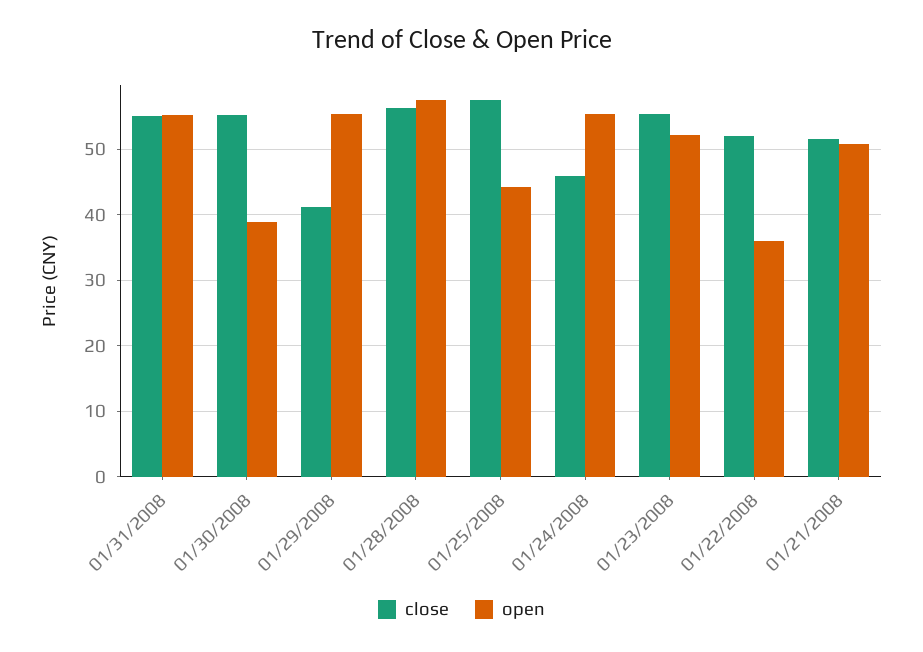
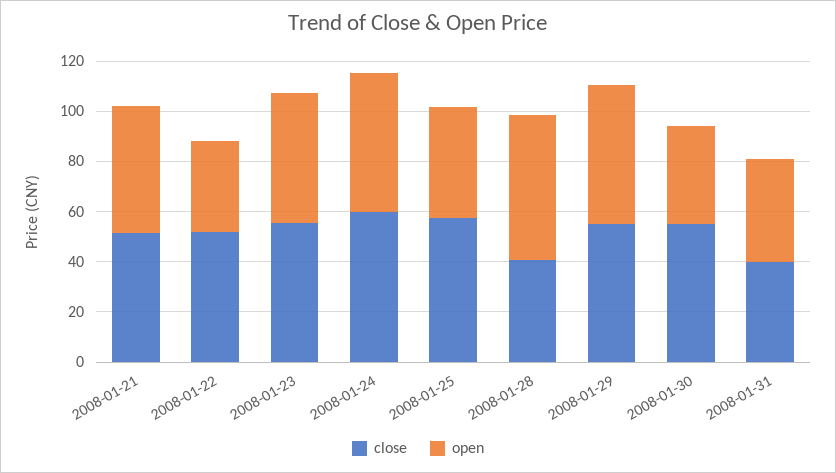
  {
    "close": {
-     "01/31/2008": 55,
+     "01/31/2008": 40,
      "01/30/2008": 55,
-     "01/29/2008": 41,
+     "01/29/2008": 55,
-     "01/28/2008": 56,
+     "01/28/2008": 40,
      "01/25/2008": 58,
-     "01/24/2008": 46,
+     "01/24/2008": 60,
      "01/23/2008": 55,
      "01/22/2008": 52,
      "01/21/2008": 51
    },
    "open": {
-     "01/31/2008": 55,
+     "01/31/2008": 40,
      "01/30/2008": 39,
      "01/29/2008": 55,
      "01/28/2008": 58,
      "01/25/2008": 44,
      "01/24/2008": 55,
      "01/23/2008": 52,
      "01/22/2008": 36,
      "01/21/2008": 51
    }
  }

